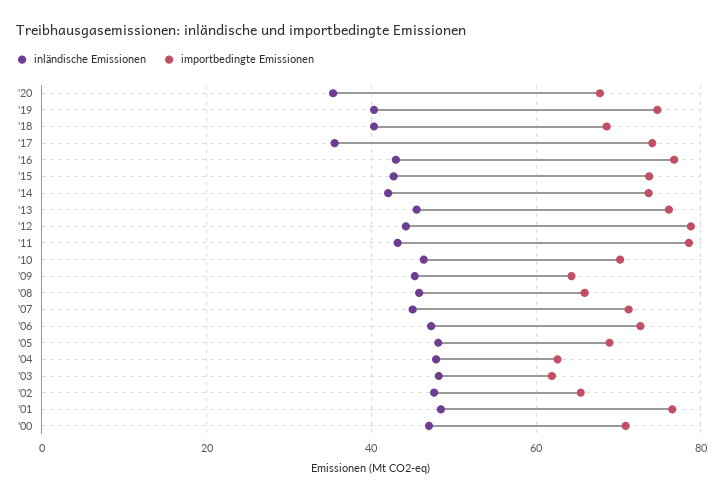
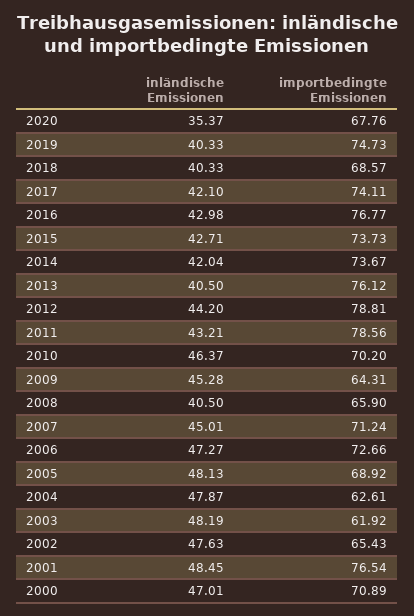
  {
    "inländische Emissionen": {
      "'20": 35.37,
      "'19": 40.33,
      "'18": 40.33,
-     "'17": 36,
+     "'17": 42.1,
      "'16": 42.98,
      "'15": 42.71,
      "'14": 42.04,
-     "'13": 46,
+     "'13": 40.5,
      "'12": 44.2,
      "'11": 43.21,
      "'10": 46.37,
      "'09": 45.28,
-     "'08": 46,
+     "'08": 40.5,
      "'07": 45.01,
      "'06": 47.27,
      "'05": 48.13,
      "'04": 47.87,
      "'03": 48.19,
      "'02": 47.63,
      "'01": 48.45,
      "'00": 47.01
    },
    "importbedingte Emissionen": {
      "'20": 67.76,
      "'19": 74.73,
      "'18": 68.57,
      "'17": 74.11,
      "'16": 76.77,
      "'15": 73.73,
      "'14": 73.67,
      "'13": 76.12,
      "'12": 78.81,
      "'11": 78.56,
      "'10": 70.2,
      "'09": 64.31,
      "'08": 65.9,
      "'07": 71.24,
      "'06": 72.66,
      "'05": 68.92,
      "'04": 62.61,
      "'03": 61.92,
      "'02": 65.43,
      "'01": 76.54,
      "'00": 70.89
    }
  }

